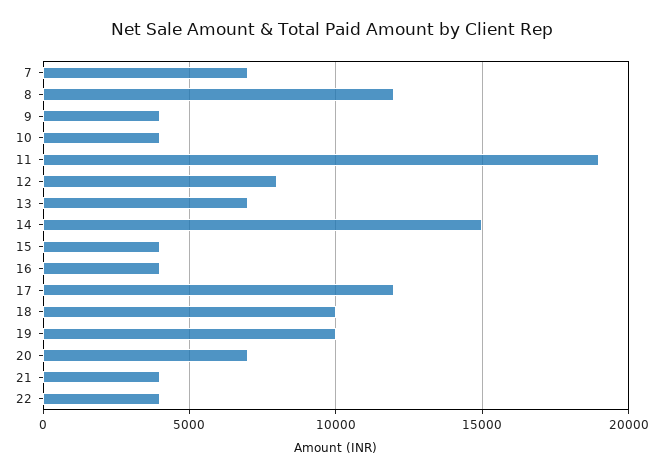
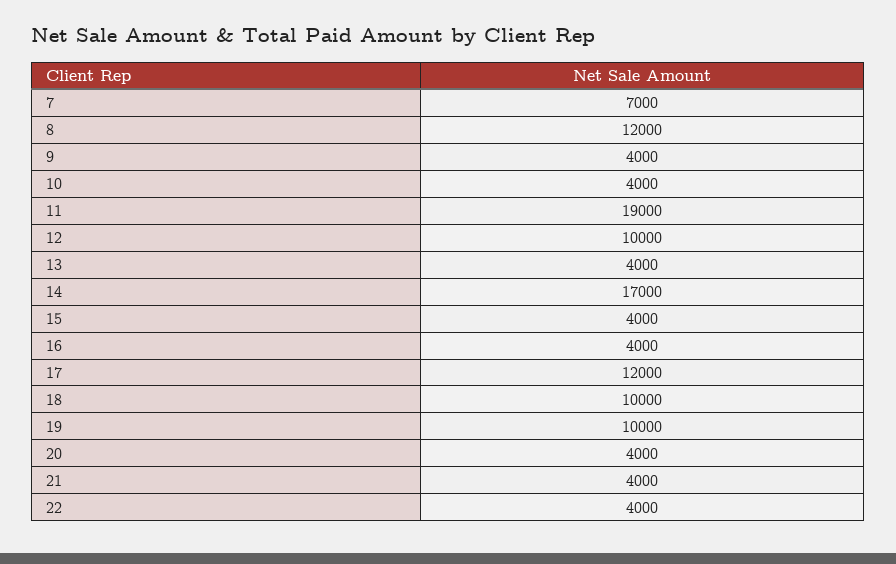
  {
    "7": 7000,
    "8": 12000,
    "9": 4000,
    "10": 4000,
    "11": 19000,
-   "12": 8000,
+   "12": 10000,
-   "13": 7000,
+   "13": 4000,
-   "14": 15000,
+   "14": 17000,
    "15": 4000,
    "16": 4000,
    "17": 12000,
    "18": 10000,
    "19": 10000,
-   "20": 7000,
+   "20": 4000,
    "21": 4000,
    "22": 4000
  }

